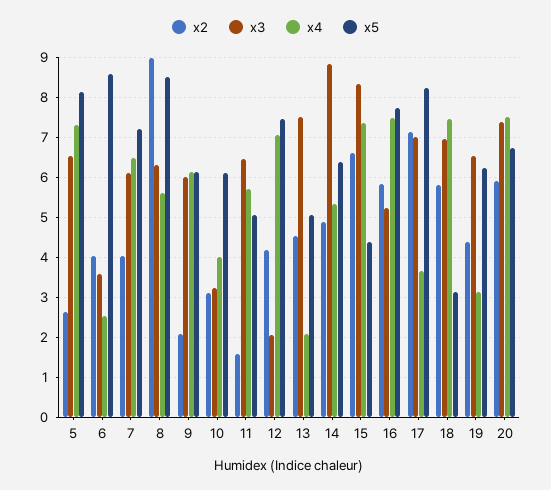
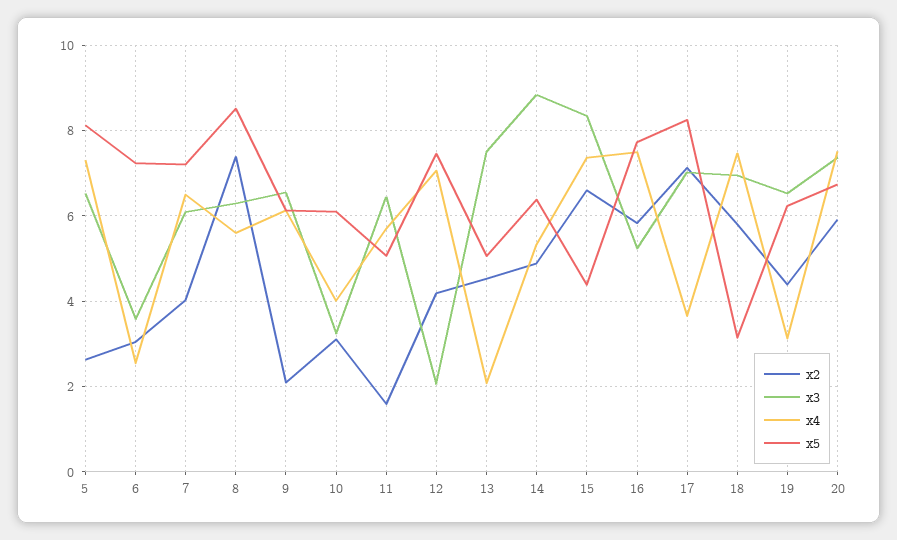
  {
    "x2": {
      "5": 2.6,
-     "6": 4,
+     "6": 3,
      "7": 4,
-     "8": 9,
+     "8": 7.4,
      "9": 2,
      "10": 3.2,
      "11": 1.6,
      "12": 4.2,
      "13": 4.6,
      "14": 4.8,
      "15": 6.6,
      "16": 5.8,
      "17": 7.2,
      "18": 5.8,
      "19": 4.4,
      "20": 6
    },
    "x3": {
      "5": 6.6,
      "6": 3.6,
      "7": 6.2,
      "8": 6.4,
-     "9": 6,
+     "9": 6.6,
      "10": 3.2,
      "11": 6.4,
      "12": 2,
      "13": 7.6,
      "14": 8.8,
      "15": 8.4,
      "16": 5.2,
      "17": 7,
      "18": 7,
      "19": 6.6,
      "20": 7.4
    },
    "x4": {
      "5": 7.4,
      "6": 2.6,
      "7": 6.4,
      "8": 5.6,
      "9": 6.2,
      "10": 4,
      "11": 5.8,
      "12": 7,
      "13": 2,
      "14": 5.4,
      "15": 7.4,
      "16": 7.4,
      "17": 3.6,
      "18": 7.4,
      "19": 3.2,
      "20": 7.6
    },
    "x5": {
      "5": 8.2,
-     "6": 8.6,
+     "6": 7.2,
      "7": 7.2,
      "8": 8.6,
      "9": 6.2,
      "10": 6.2,
      "11": 5,
      "12": 7.4,
      "13": 5,
      "14": 6.4,
      "15": 4.4,
      "16": 7.8,
      "17": 8.2,
      "18": 3.2,
      "19": 6.2,
      "20": 6.8
    }
  }

